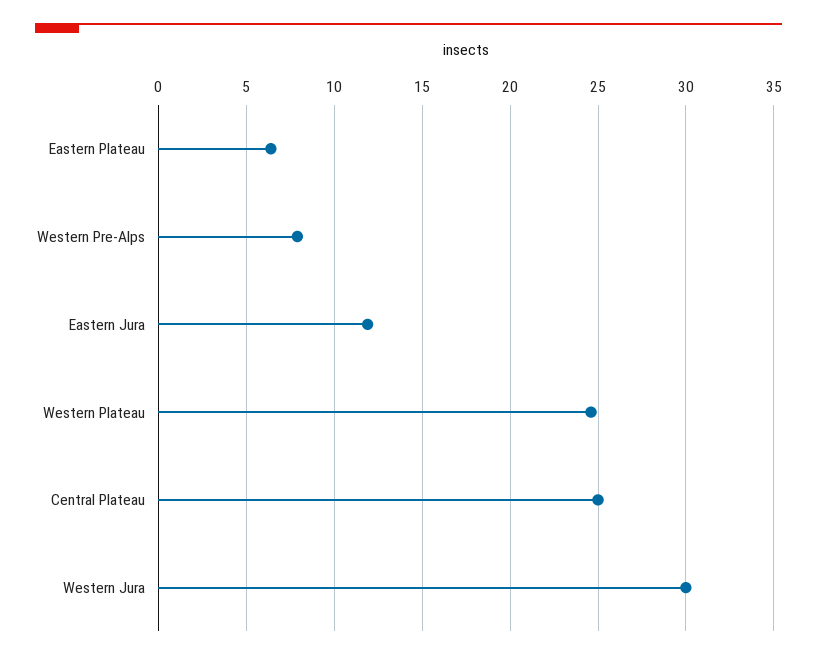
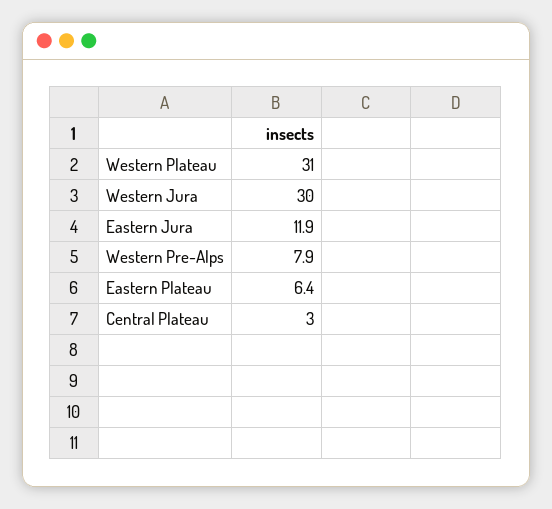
  {
    "Eastern Plateau": 6.4,
    "Western Pre-Alps": 7.9,
    "Eastern Jura": 11.9,
-   "Western Plateau": 24.5,
+   "Western Plateau": 31,
-   "Central Plateau": 25,
+   "Central Plateau": 3,
    "Western Jura": 30
  }

